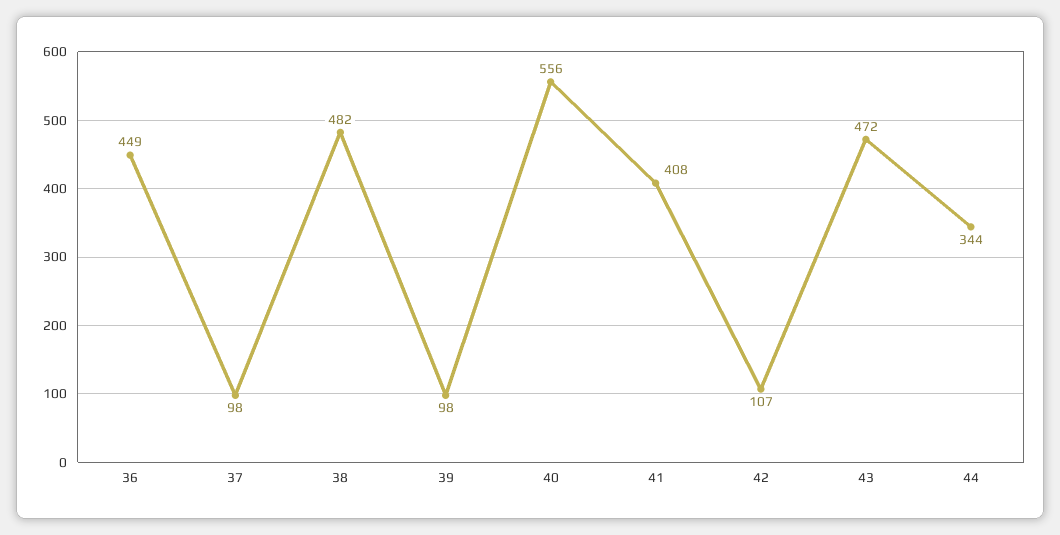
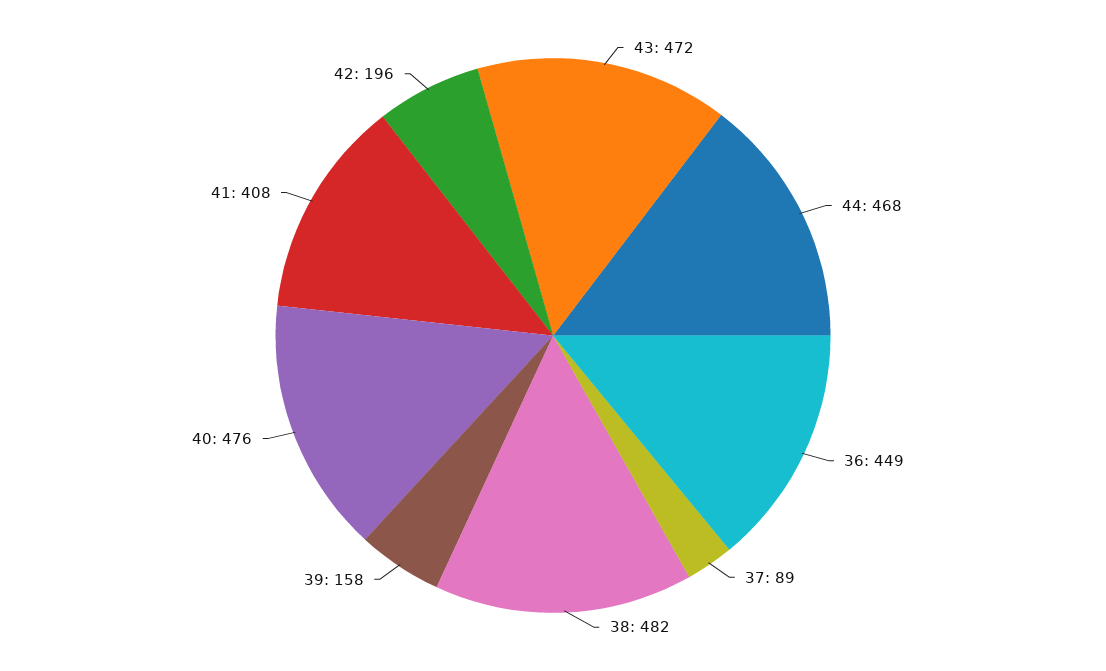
  {
    "36": 449,
-   "37": 98,
+   "37": 89,
    "38": 482,
-   "39": 98,
+   "39": 158,
-   "40": 556,
+   "40": 476,
    "41": 408,
-   "42": 107,
+   "42": 196,
    "43": 472,
-   "44": 344
+   "44": 468
  }

